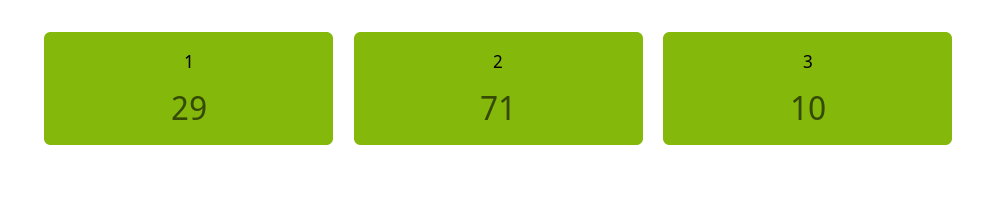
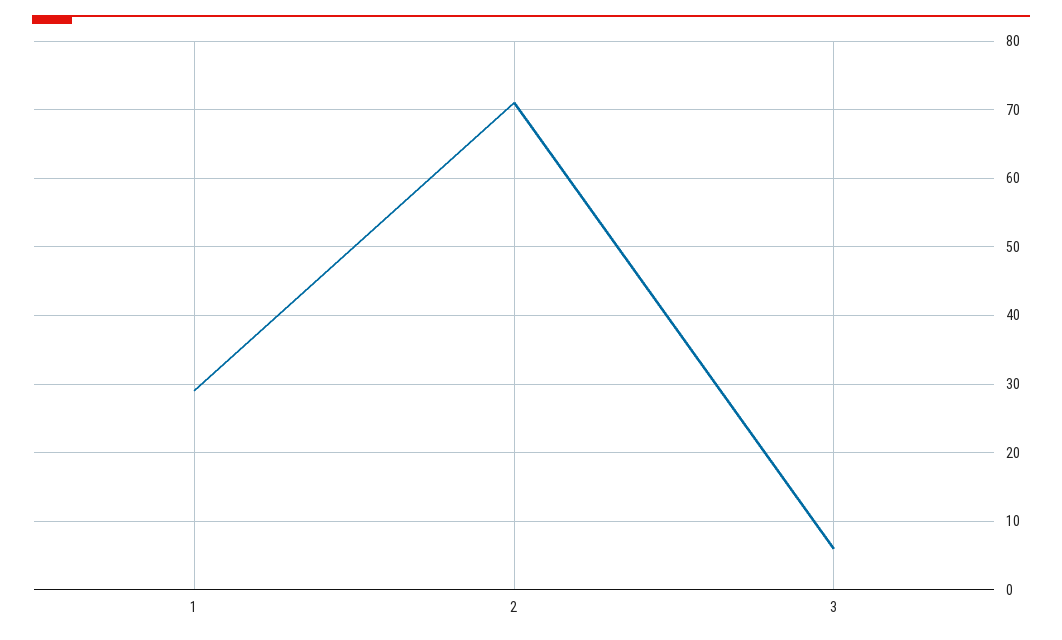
  {
    "1": 29,
    "2": 71,
-   "3": 10
+   "3": 6
  }

